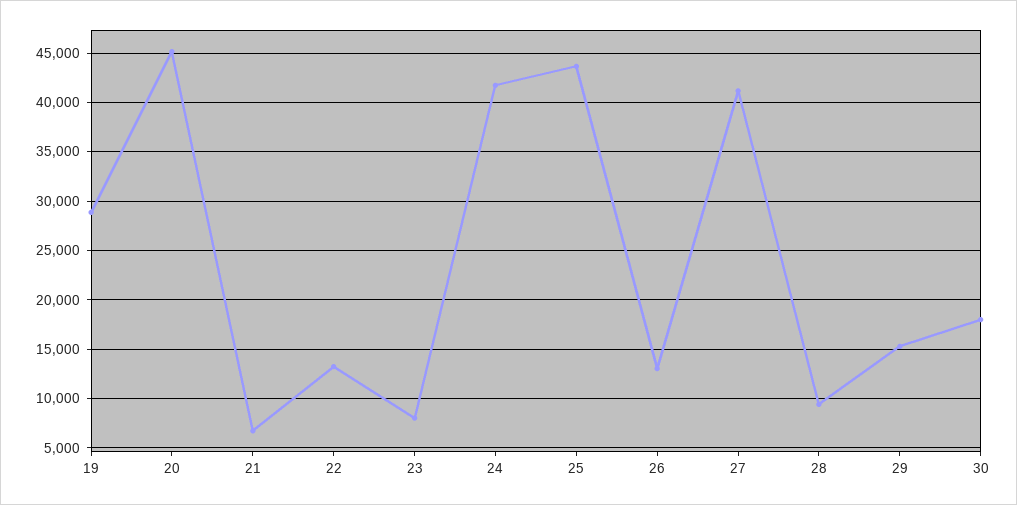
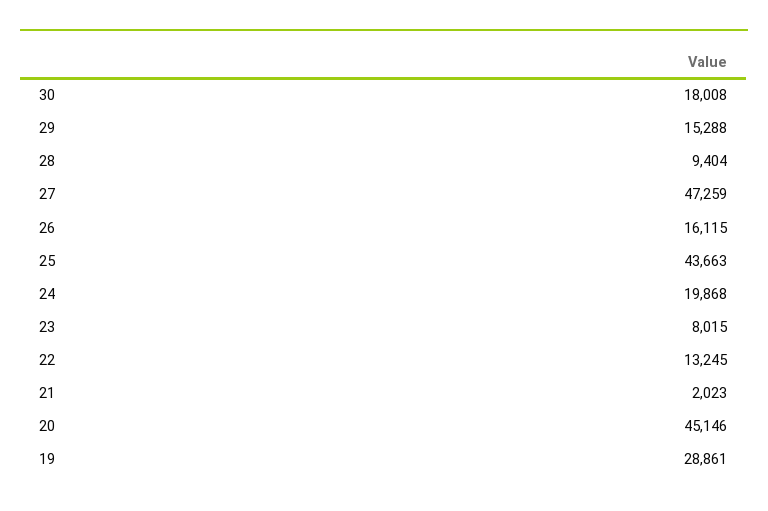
  {
    "19": 28861,
    "20": 45146,
-   "21": 7000,
+   "21": 2023,
    "22": 13245,
    "23": 8015,
-   "24": 42000,
+   "24": 19868,
    "25": 43663,
-   "26": 13000,
+   "26": 16115,
-   "27": 41000,
+   "27": 47259,
    "28": 9404,
    "29": 15288,
    "30": 18008
  }

